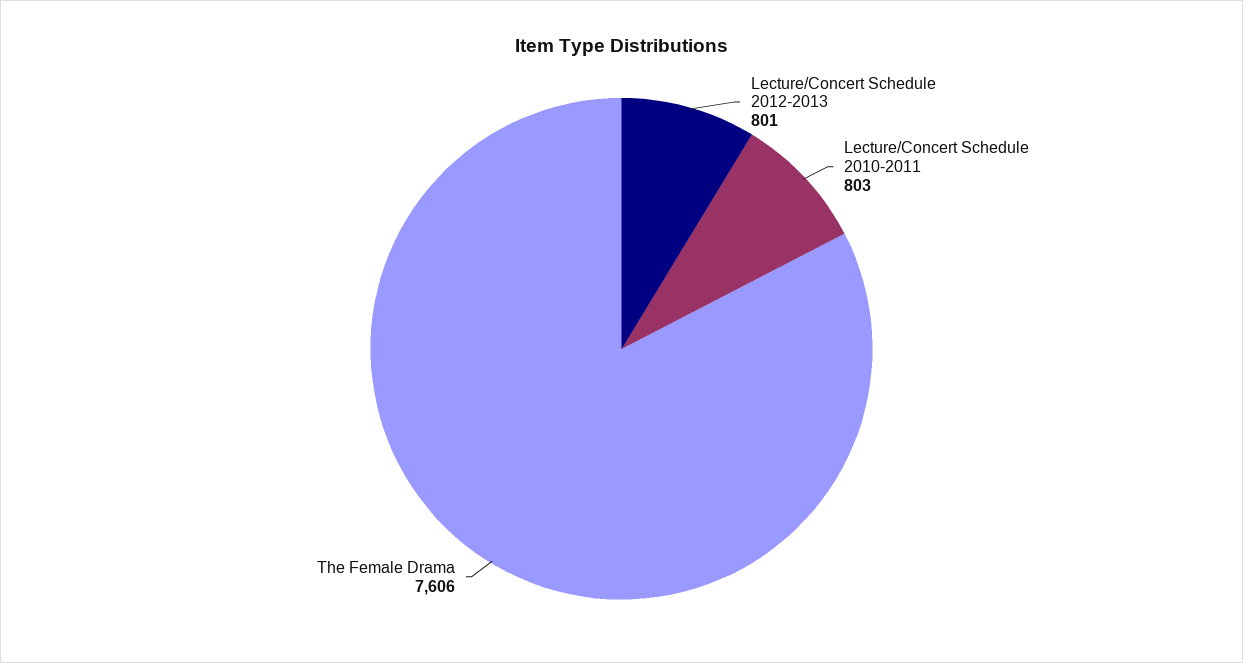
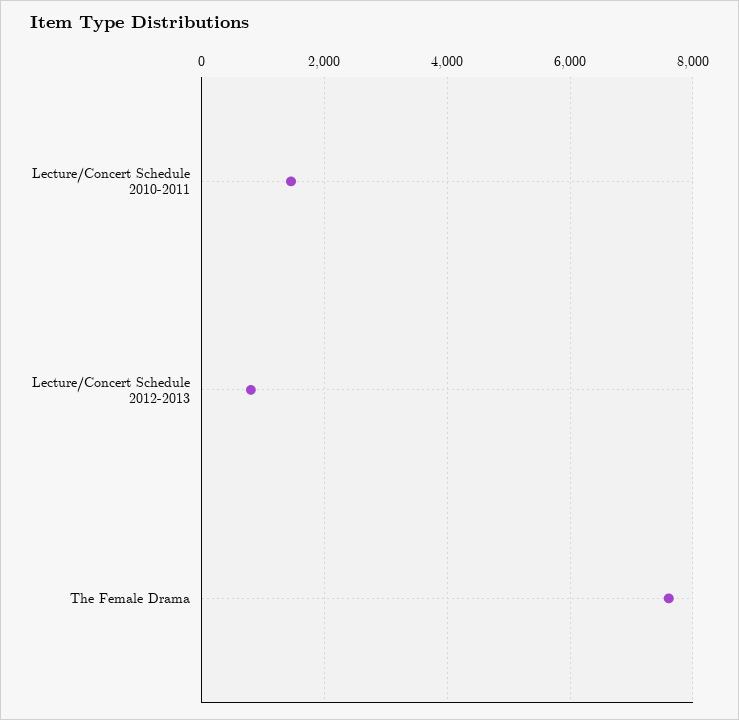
  {
    "Lecture/Concert Schedule 2012-2013": 801,
-   "Lecture/Concert Schedule 2010-2011": 803,
+   "Lecture/Concert Schedule 2010-2011": 1400,
    "The Female Drama": 7606
  }

